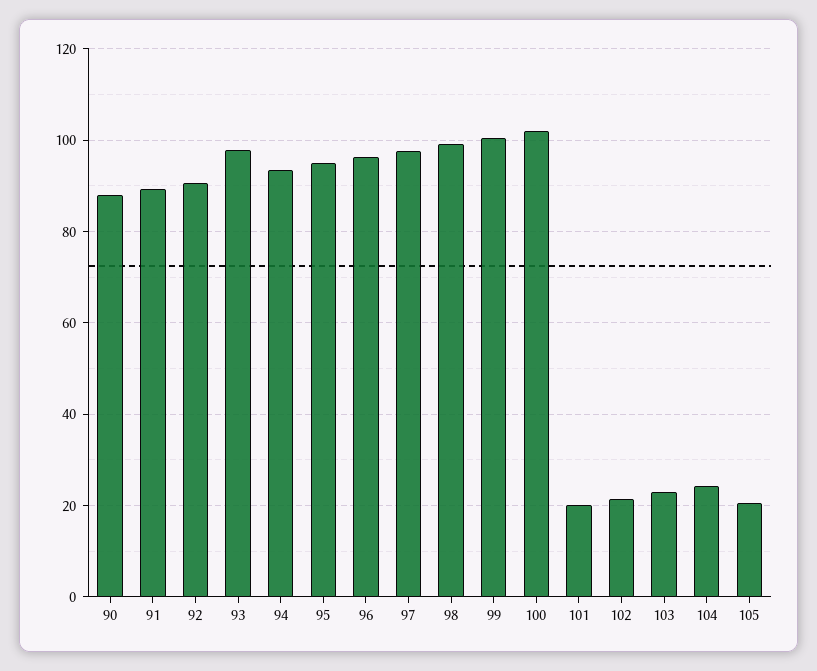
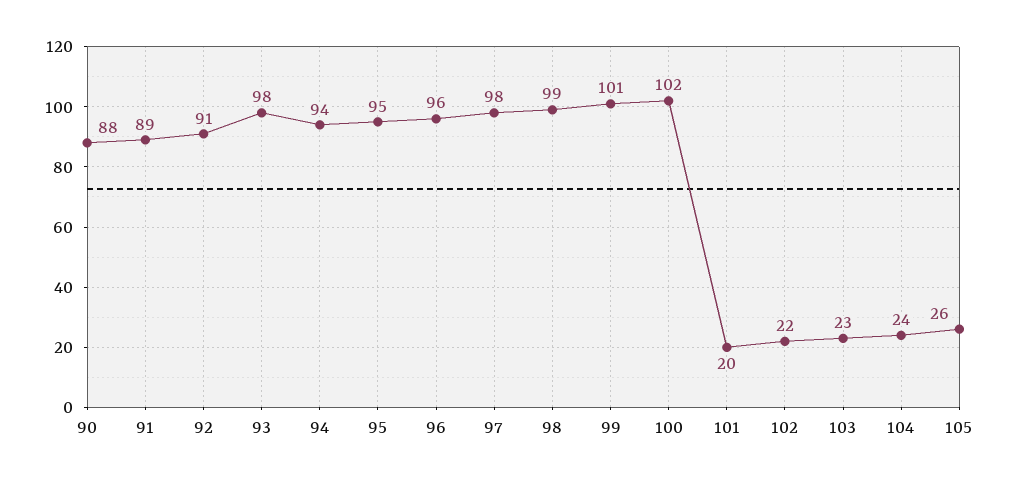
  {
    "90": 88,
    "91": 89,
    "92": 91,
    "93": 98,
    "94": 94,
    "95": 95,
    "96": 96,
    "97": 98,
    "98": 99,
    "99": 101,
    "100": 102,
    "101": 20,
    "102": 22,
    "103": 23,
    "104": 24,
-   "105": 20
+   "105": 26
  }

